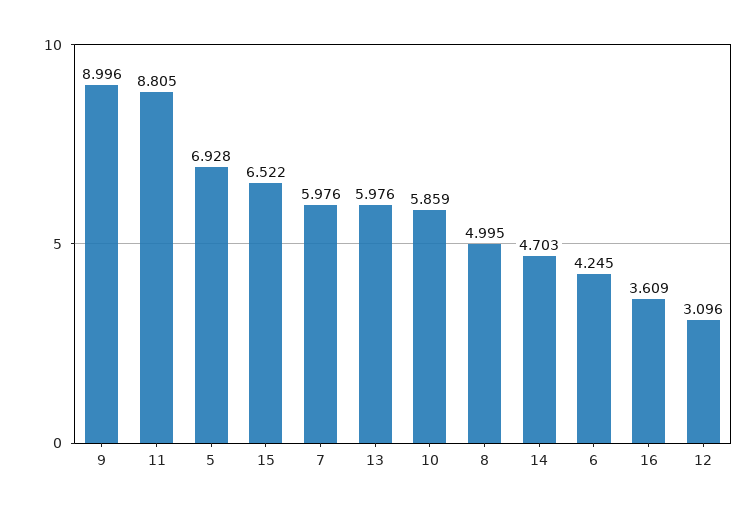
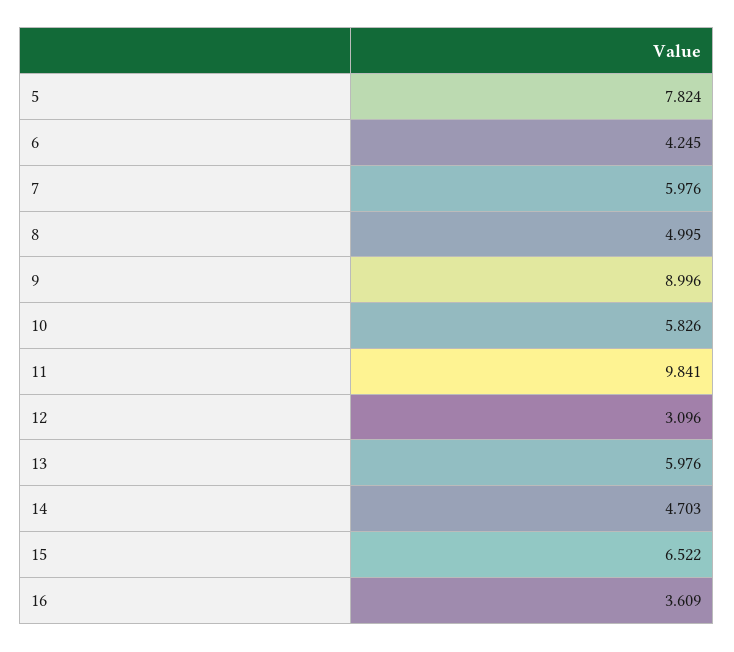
  {
    "9": 8.996,
-   "11": 8.805,
+   "11": 9.841,
-   "5": 6.928,
+   "5": 7.824,
    "15": 6.522,
    "7": 5.976,
    "13": 5.976,
-   "10": 5.859,
+   "10": 5.826,
    "8": 4.995,
    "14": 4.703,
    "6": 4.245,
    "16": 3.609,
    "12": 3.096
  }

